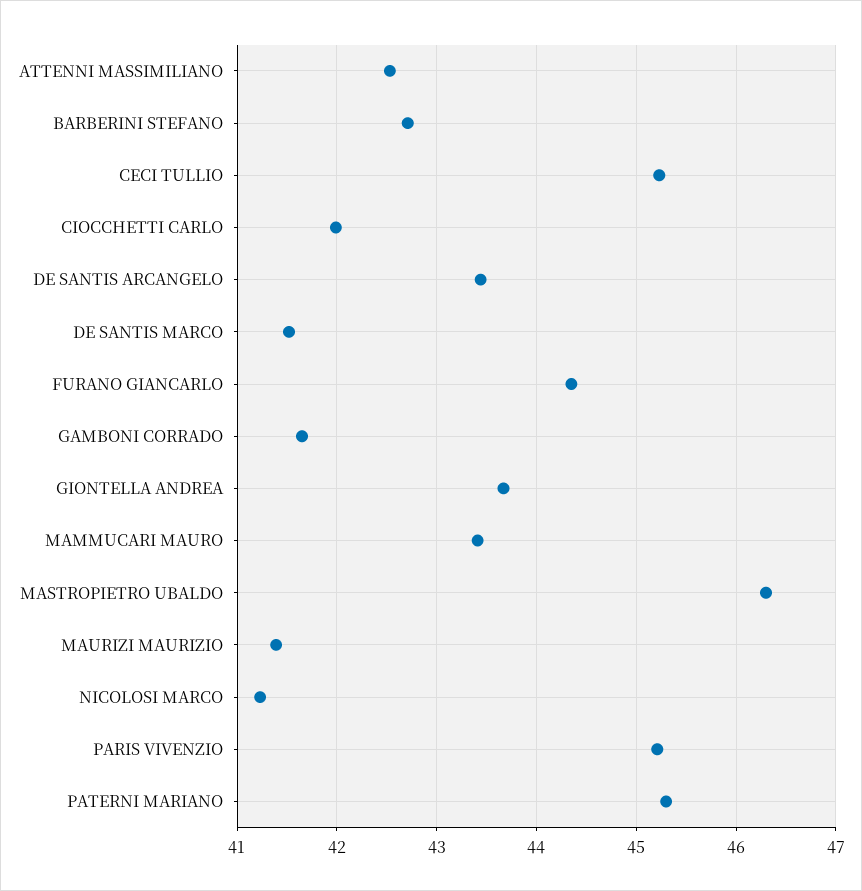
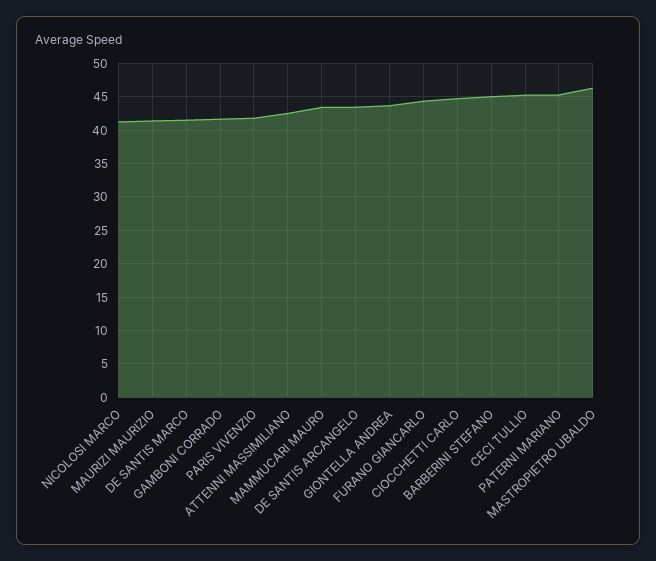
  {
    "ATTENNI MASSIMILIANO": 42.5,
-   "BARBERINI STEFANO": 42.7,
+   "BARBERINI STEFANO": 45,
    "CECI TULLIO": 45.2,
-   "CIOCCHETTI CARLO": 42,
+   "CIOCCHETTI CARLO": 45,
    "DE SANTIS ARCANGELO": 43.4,
    "DE SANTIS MARCO": 41.5,
    "FURANO GIANCARLO": 44.4,
    "GAMBONI CORRADO": 41.7,
    "GIONTELLA ANDREA": 43.7,
    "MAMMUCARI MAURO": 43.4,
    "MASTROPIETRO UBALDO": 46.3,
    "MAURIZI MAURIZIO": 41.4,
    "NICOLOSI MARCO": 41.2,
-   "PARIS VIVENZIO": 45.2,
+   "PARIS VIVENZIO": 42,
    "PATERNI MARIANO": 45.3
  }

